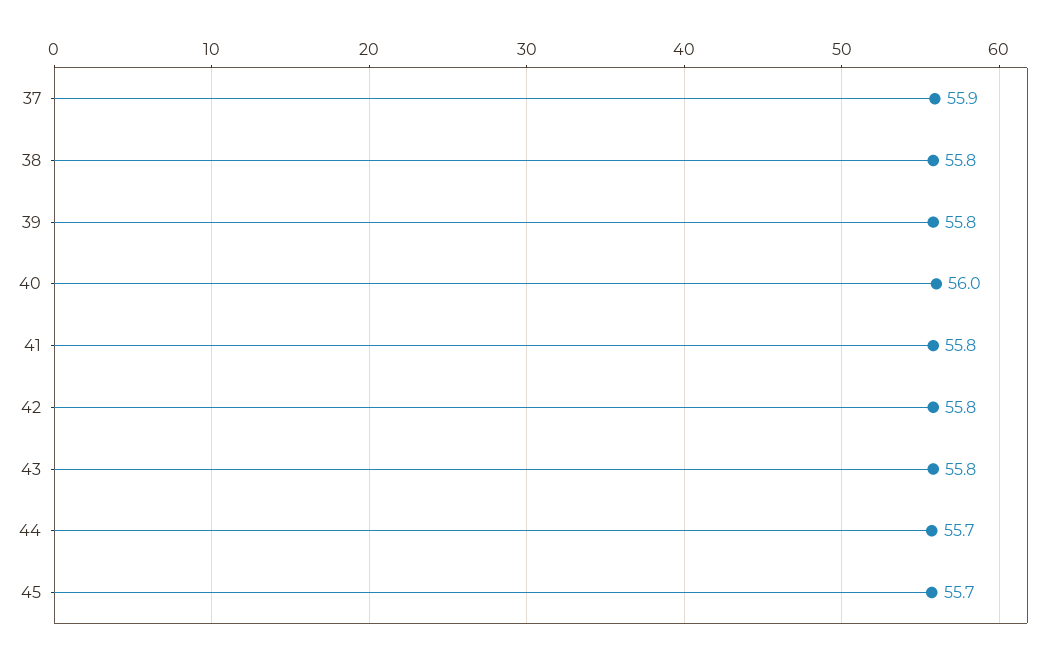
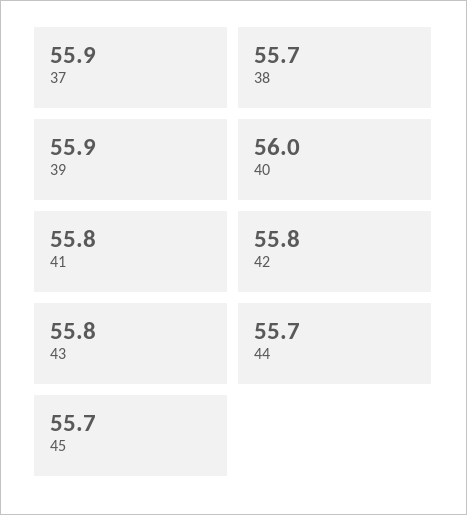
  {
    "37": 55.9,
-   "38": 55.8,
+   "38": 55.7,
-   "39": 55.8,
+   "39": 55.9,
    "40": 56,
    "41": 55.8,
    "42": 55.8,
    "43": 55.8,
    "44": 55.7,
    "45": 55.7
  }

